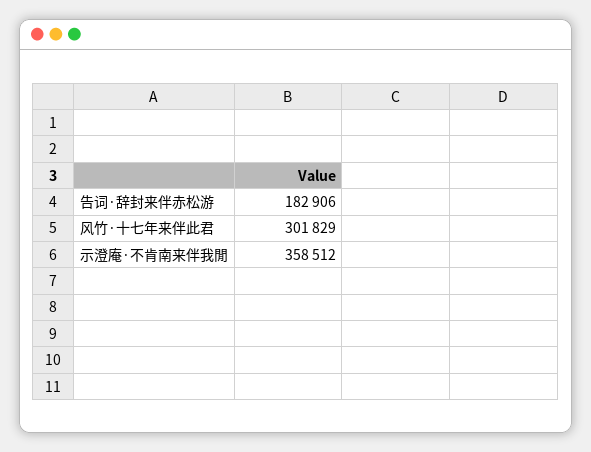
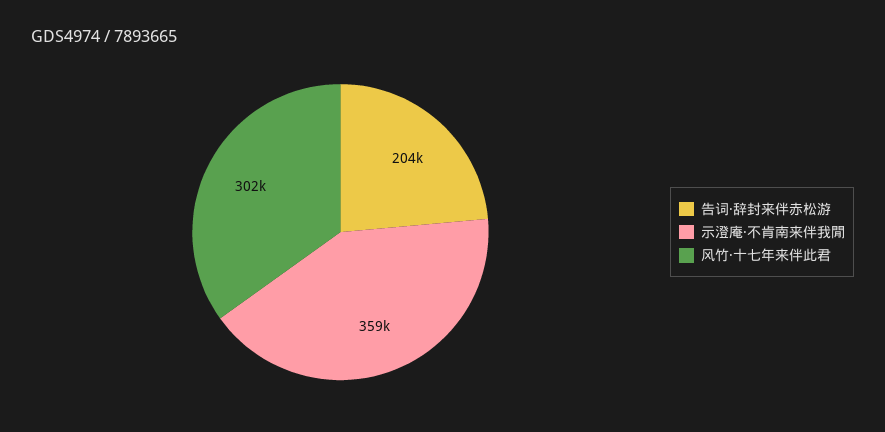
  {
-   "告词·辞封来伴赤松游": 182906,
+   "告词·辞封来伴赤松游": 204000,
    "风竹·十七年来伴此君": 301829,
    "示澄庵·不肯南来伴我閒": 358512
  }

